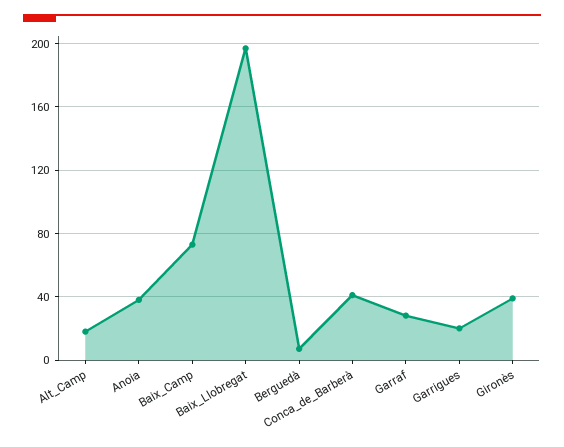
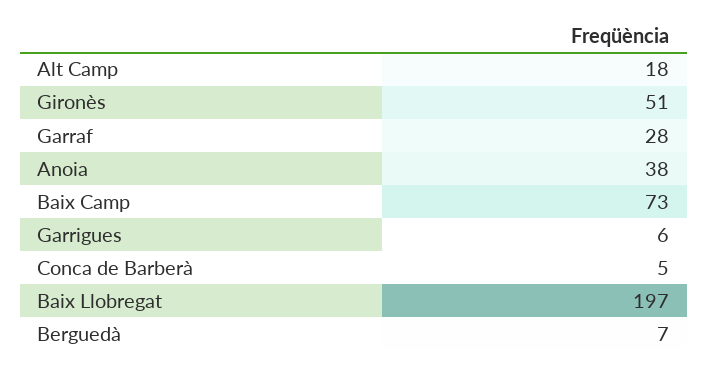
  {
    "Alt_Camp": 18,
    "Anoia": 38,
    "Baix_Camp": 73,
    "Baix_Llobregat": 197,
    "Berguedà": 7,
-   "Conca_de_Barberà": 40,
+   "Conca_de_Barberà": 5,
    "Garraf": 28,
-   "Garrigues": 20,
+   "Garrigues": 6,
-   "Gironès": 40
+   "Gironès": 51
  }

